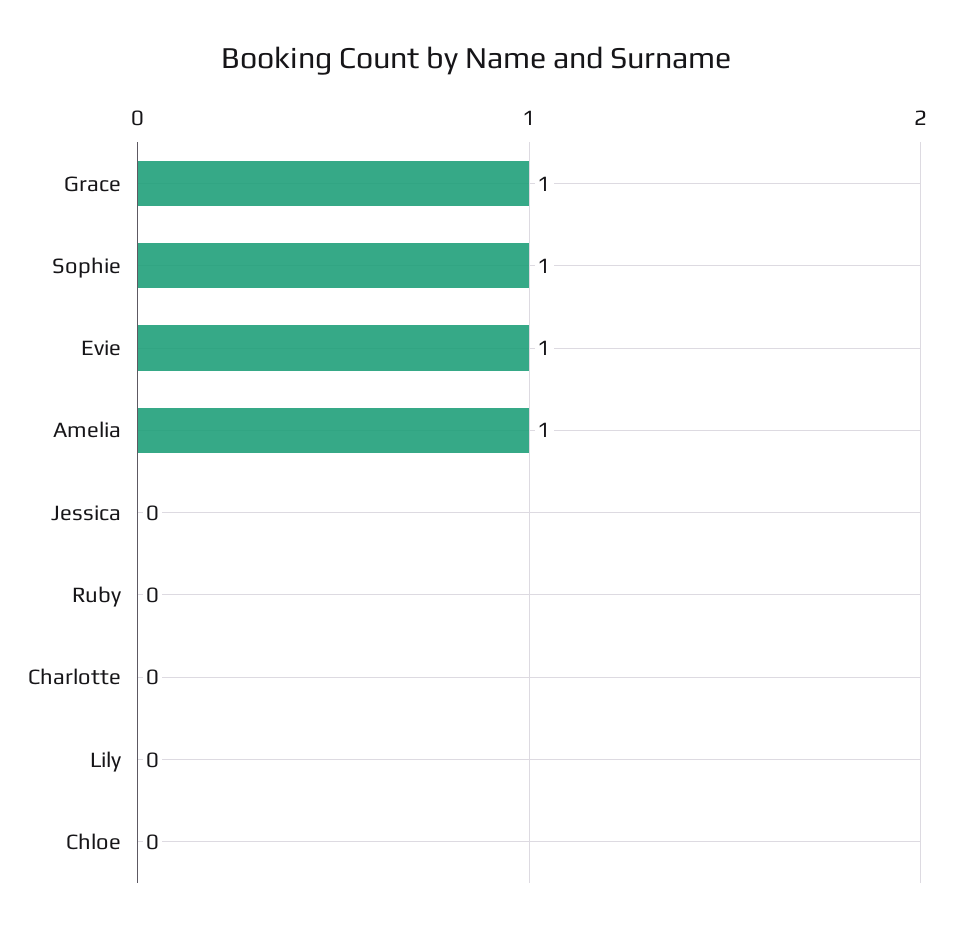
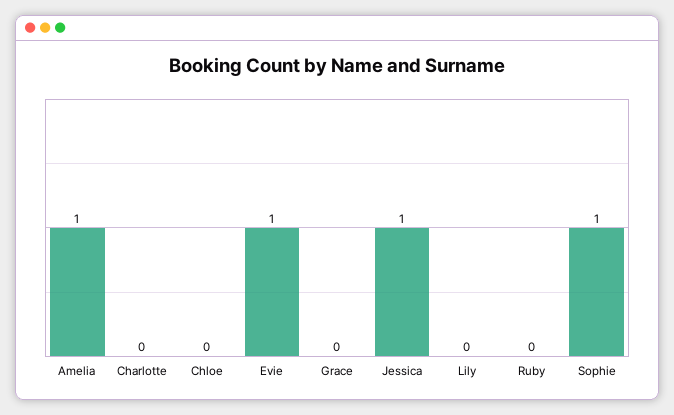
  {
-   "Grace": 1,
+   "Grace": 0,
    "Sophie": 1,
    "Evie": 1,
    "Amelia": 1,
-   "Jessica": 0,
+   "Jessica": 1,
    "Ruby": 0,
    "Charlotte": 0,
    "Lily": 0,
    "Chloe": 0
  }

